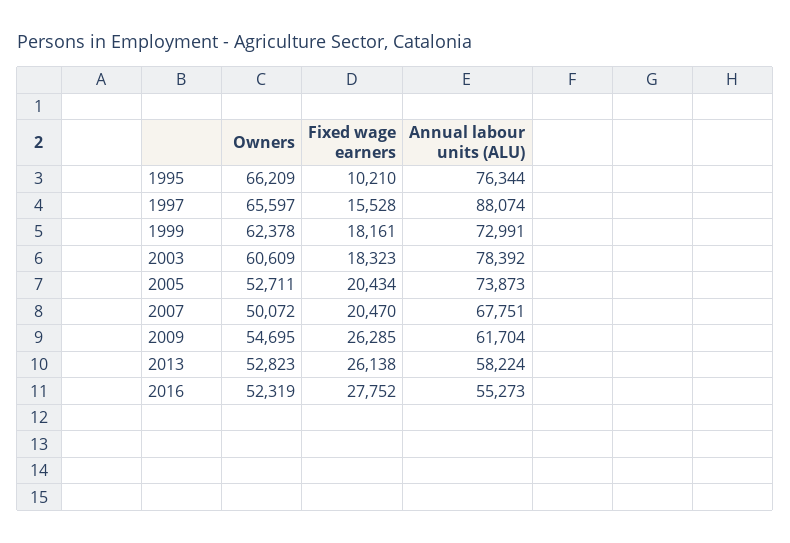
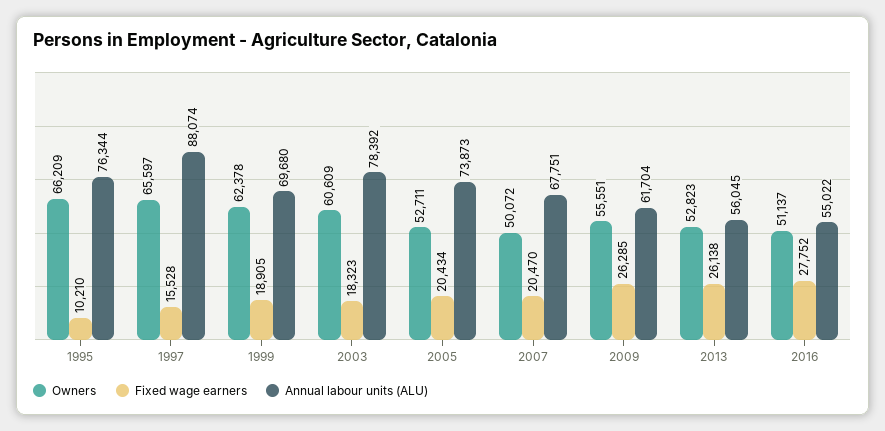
  {
    "Owners": {
      "1995": 66209,
      "1997": 65597,
      "1999": 62378,
      "2003": 60609,
      "2005": 52711,
      "2007": 50072,
-     "2009": 54695,
+     "2009": 55551,
      "2013": 52823,
-     "2016": 52319
+     "2016": 51137
    },
    "Fixed wage earners": {
      "1995": 10210,
      "1997": 15528,
-     "1999": 18161,
+     "1999": 18905,
      "2003": 18323,
      "2005": 20434,
      "2007": 20470,
      "2009": 26285,
      "2013": 26138,
      "2016": 27752
    },
    "Annual labour units (ALU)": {
      "1995": 76344,
      "1997": 88074,
-     "1999": 72991,
+     "1999": 69680,
      "2003": 78392,
      "2005": 73873,
      "2007": 67751,
      "2009": 61704,
-     "2013": 58224,
+     "2013": 56045,
-     "2016": 55273
+     "2016": 55022
    }
  }

